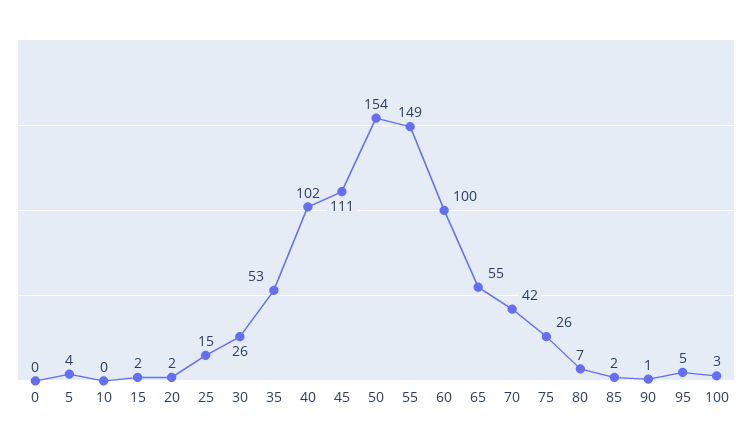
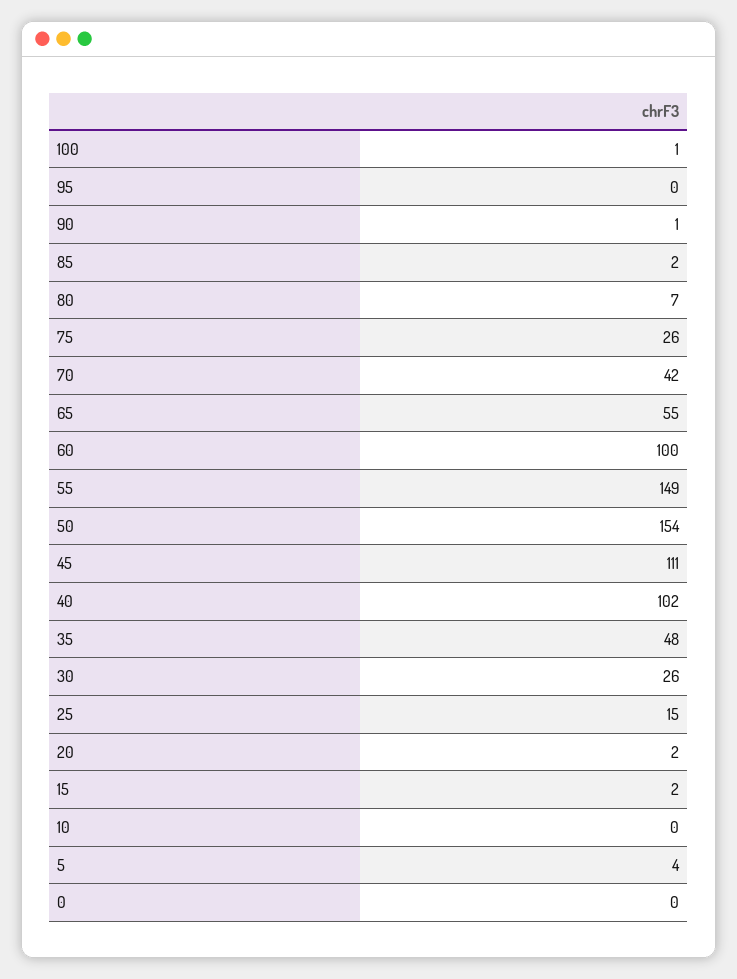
  {
    "0": 0,
    "5": 4,
    "10": 0,
    "15": 2,
    "20": 2,
    "25": 15,
    "30": 26,
-   "35": 53,
+   "35": 48,
    "40": 102,
    "45": 111,
    "50": 154,
    "55": 149,
    "60": 100,
    "65": 55,
    "70": 42,
    "75": 26,
    "80": 7,
    "85": 2,
    "90": 1,
-   "95": 5,
+   "95": 0,
-   "100": 3
+   "100": 1
  }

